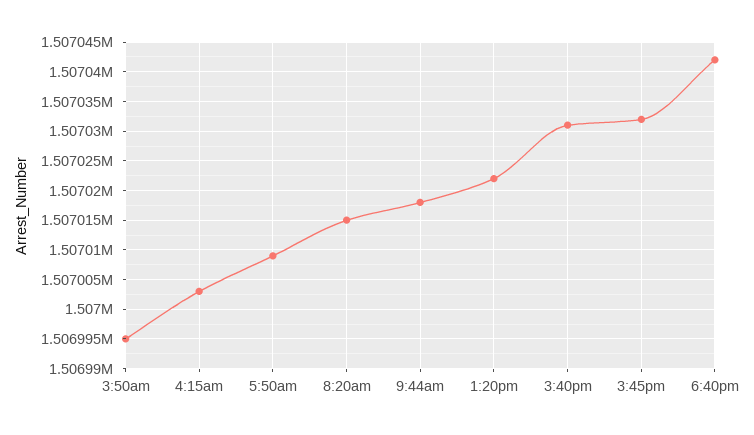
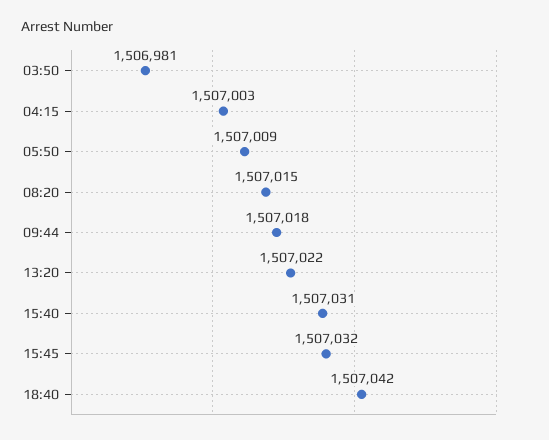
  {
-   "3:50am": 1506995,
+   "3:50am": 1506981,
    "4:15am": 1507003,
    "5:50am": 1507009,
    "8:20am": 1507015,
    "9:44am": 1507018,
    "1:20pm": 1507022,
    "3:40pm": 1507031,
    "3:45pm": 1507032,
    "6:40pm": 1507042
  }

